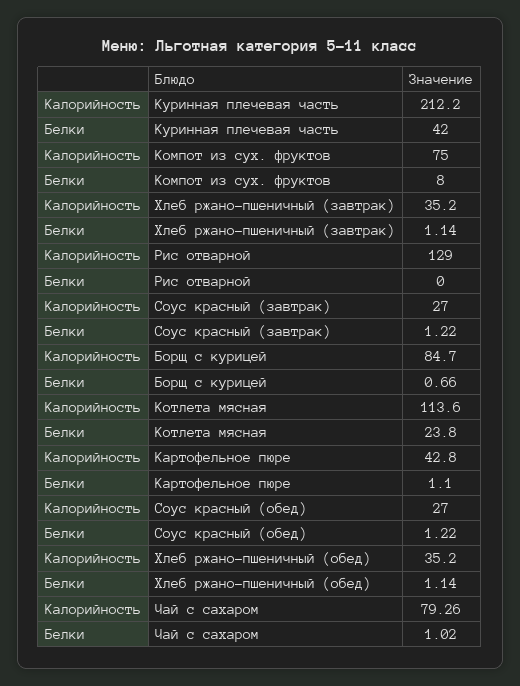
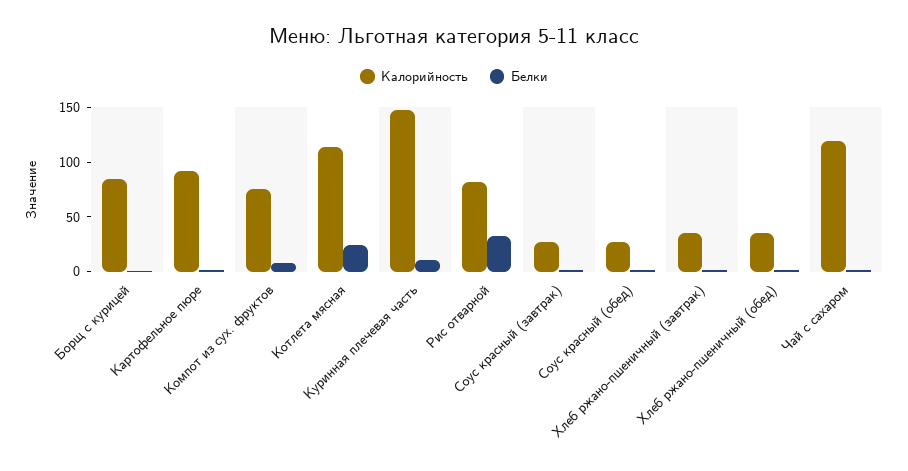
  {
    "Калорийность": {
-     "Куринная плечевая часть": 212.2,
+     "Куринная плечевая часть": 150,
      "Компот из сух. фруктов": 75,
      "Хлеб ржано-пшеничный (завтрак)": 35.2,
-     "Рис отварной": 129,
+     "Рис отварной": 80,
      "Соус красный (завтрак)": 27,
      "Борщ с курицей": 84.7,
      "Котлета мясная": 113.6,
-     "Картофельное пюре": 42.8,
+     "Картофельное пюре": 90,
      "Соус красный (обед)": 27,
      "Хлеб ржано-пшеничный (обед)": 35.2,
-     "Чай с сахаром": 79.26
+     "Чай с сахаром": 120
    },
    "Белки": {
-     "Куринная плечевая часть": 42,
+     "Куринная плечевая часть": 10,
      "Компот из сух. фруктов": 8,
      "Хлеб ржано-пшеничный (завтрак)": 1.14,
-     "Рис отварной": 0,
+     "Рис отварной": 30,
      "Соус красный (завтрак)": 1.22,
      "Борщ с курицей": 0.66,
      "Котлета мясная": 23.8,
      "Картофельное пюре": 1.1,
      "Соус красный (обед)": 1.22,
      "Хлеб ржано-пшеничный (обед)": 1.14,
      "Чай с сахаром": 1.02
    }
  }

